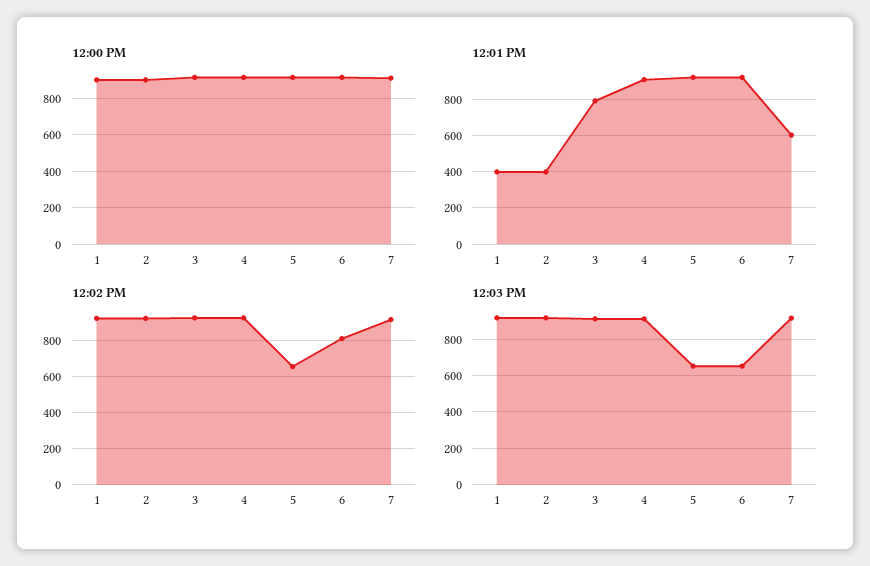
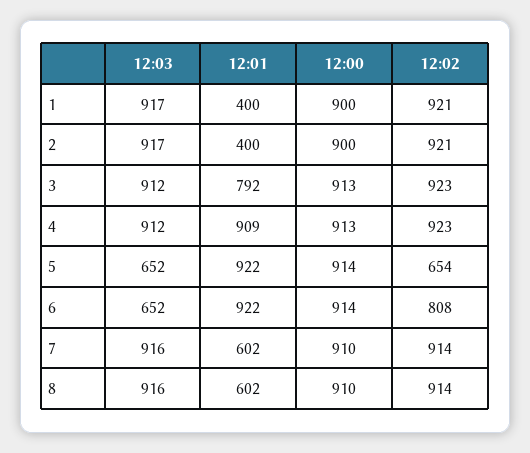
  {
    "12:00 PM": {
      "1": 900,
      "2": 900,
      "3": 913,
      "4": 913,
      "5": 914,
      "6": 914,
-     "7": 910
+     "7": 910,
+     "8": 910
    },
    "12:01 PM": {
      "1": 400,
      "2": 400,
      "3": 792,
      "4": 909,
      "5": 922,
      "6": 922,
-     "7": 602
+     "7": 602,
+     "8": 602
    },
    "12:02 PM": {
      "1": 921,
      "2": 921,
      "3": 923,
      "4": 923,
      "5": 654,
      "6": 808,
-     "7": 914
+     "7": 914,
+     "8": 914
    },
    "12:03 PM": {
      "1": 917,
      "2": 917,
      "3": 912,
      "4": 912,
      "5": 652,
      "6": 652,
-     "7": 916
+     "7": 916,
+     "8": 916
    }
  }

